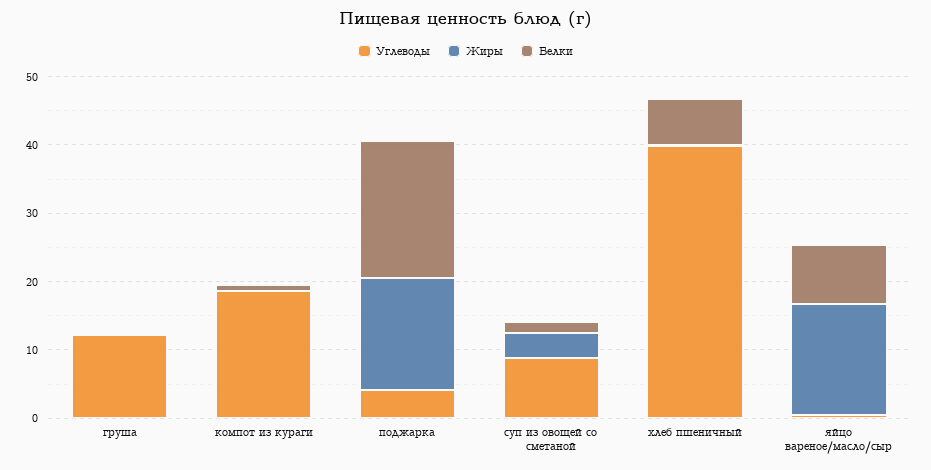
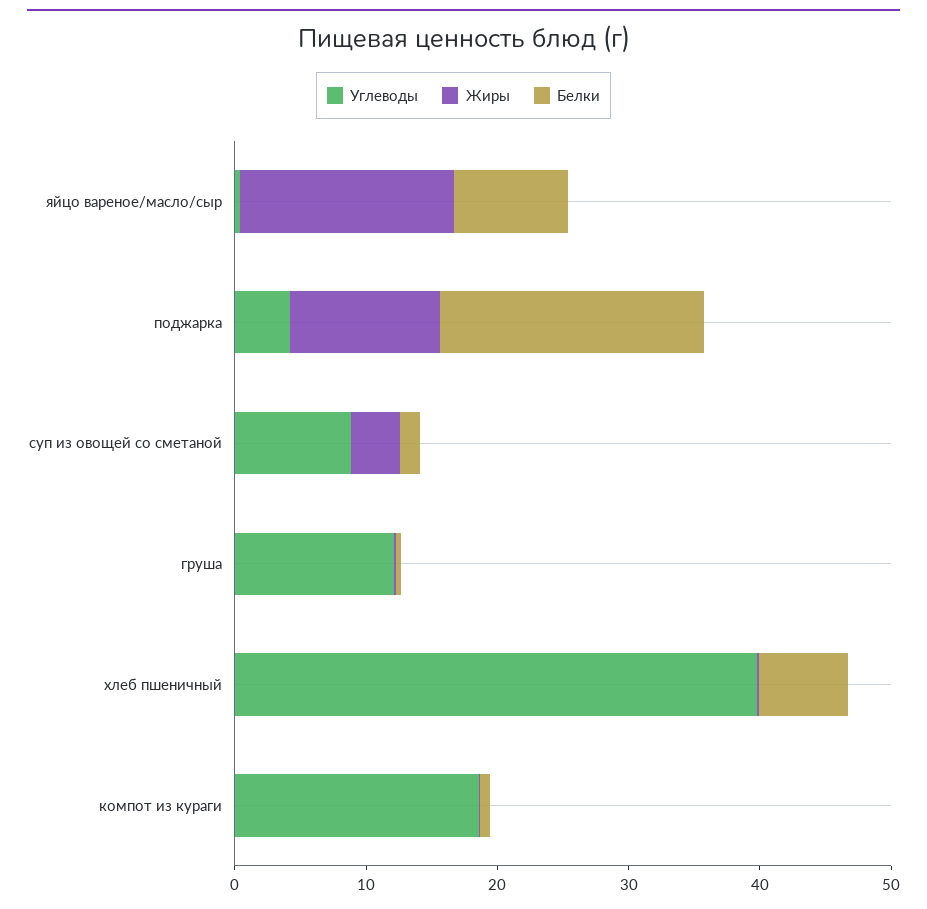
  {
    "Углеводы": {
      "груша": 12,
      "компот из кураги": 18,
      "поджарка": 4,
      "суп из овощей со сметаной": 8,
      "хлеб пшеничный": 40,
      "яйцо вареное/масло/сыр": 0
    },
    "Жиры": {
      "груша": 0,
      "компот из кураги": 0,
-     "поджарка": 16,
+     "поджарка": 12,
      "суп из овощей со сметаной": 4,
      "хлеб пшеничный": 0,
      "яйцо вареное/масло/сыр": 16
    },
    "Белки": {
      "груша": 0,
      "компот из кураги": 0,
      "поджарка": 20,
      "суп из овощей со сметаной": 2,
      "хлеб пшеничный": 6,
      "яйцо вареное/масло/сыр": 8
    }
  }

